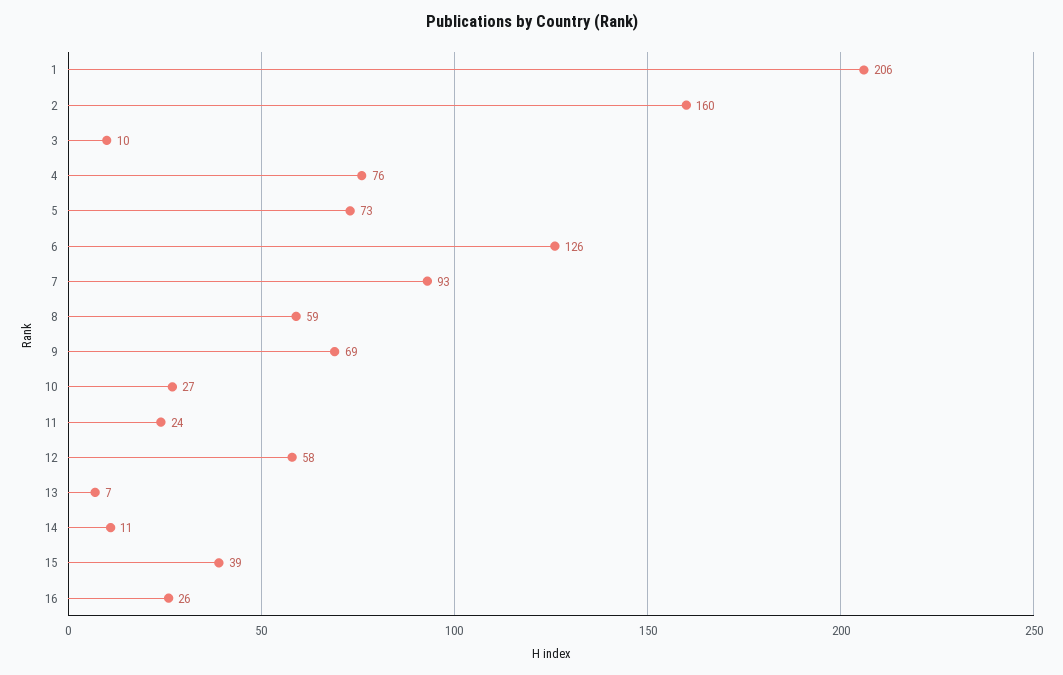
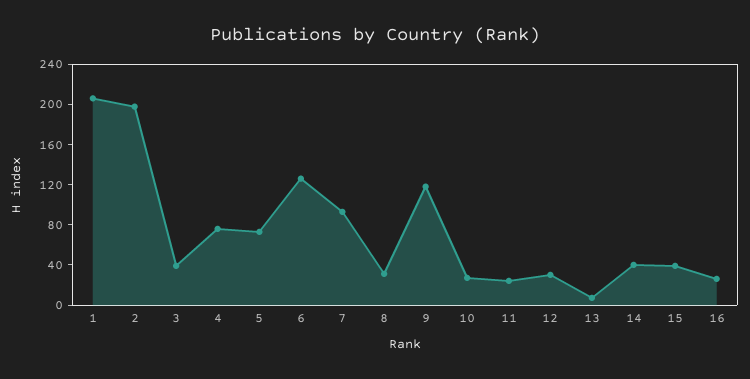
  {
    "1": 206,
-   "2": 160,
+   "2": 200,
-   "3": 10,
+   "3": 40,
    "4": 76,
    "5": 73,
    "6": 126,
    "7": 93,
-   "8": 59,
+   "8": 30,
-   "9": 69,
+   "9": 120,
    "10": 27,
    "11": 24,
-   "12": 58,
+   "12": 30,
    "13": 7,
-   "14": 11,
+   "14": 40,
    "15": 39,
    "16": 26
  }

